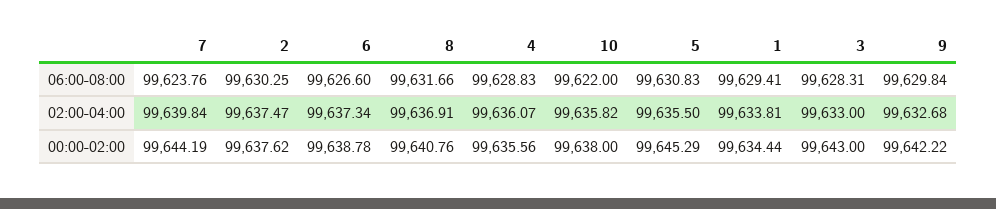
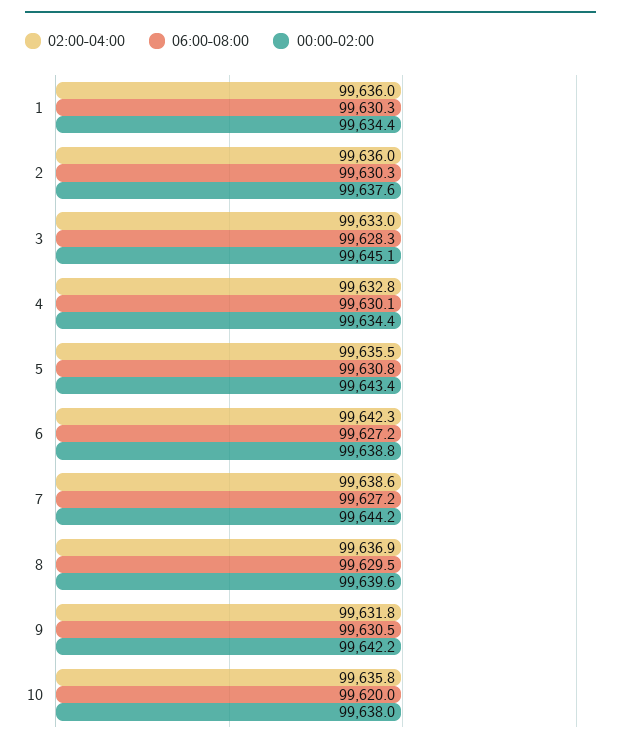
  {
    "06:00-08:00": {
-     "7": 99623.76,
+     "7": 99627.2,
      "2": 99630.25,
-     "6": 99626.6,
+     "6": 99627.2,
-     "8": 99631.66,
+     "8": 99629.5,
-     "4": 99628.83,
+     "4": 99630.1,
-     "10": 99622,
+     "10": 99620,
      "5": 99630.83,
-     "1": 99629.41,
+     "1": 99630.3,
      "3": 99628.31,
-     "9": 99629.84
+     "9": 99630.5
    },
    "02:00-04:00": {
-     "7": 99639.84,
+     "7": 99638.6,
-     "2": 99637.47,
+     "2": 99636,
-     "6": 99637.34,
+     "6": 99642.3,
      "8": 99636.91,
-     "4": 99636.07,
+     "4": 99632.8,
      "10": 99635.82,
      "5": 99635.5,
-     "1": 99633.81,
+     "1": 99636,
      "3": 99633,
-     "9": 99632.68
+     "9": 99631.8
    },
    "00:00-02:00": {
      "7": 99644.19,
      "2": 99637.62,
      "6": 99638.78,
-     "8": 99640.76,
+     "8": 99639.6,
-     "4": 99635.56,
+     "4": 99634.4,
      "10": 99638,
-     "5": 99645.29,
+     "5": 99643.4,
      "1": 99634.44,
-     "3": 99643,
+     "3": 99645.1,
      "9": 99642.22
    }
  }

